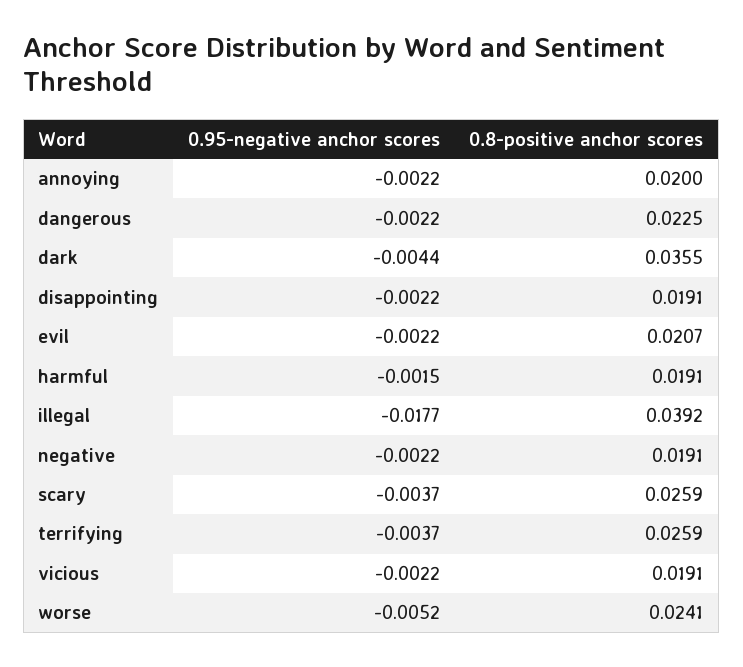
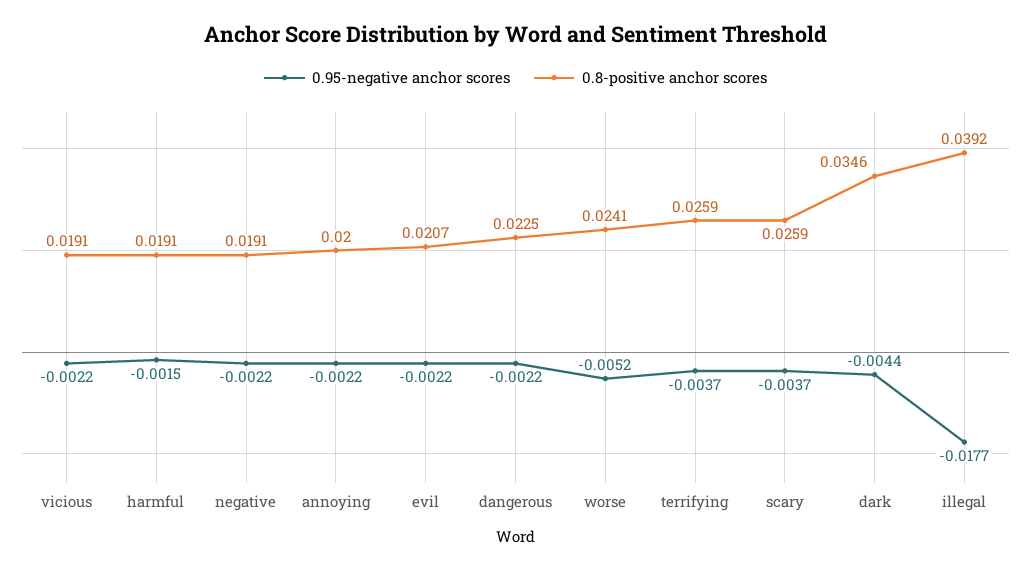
  {
    "0.95-negative anchor scores": {
      "annoying": -0.0022,
      "dangerous": -0.0022,
      "dark": -0.0044,
-     "disappointing": -0.0022,
      "evil": -0.0022,
      "harmful": -0.0015,
      "illegal": -0.0177,
      "negative": -0.0022,
      "scary": -0.0037,
      "terrifying": -0.0037,
      "vicious": -0.0022,
      "worse": -0.0052
    },
    "0.8-positive anchor scores": {
      "annoying": 0.02,
      "dangerous": 0.0225,
-     "dark": 0.0355,
+     "dark": 0.0346,
-     "disappointing": 0.0191,
      "evil": 0.0207,
      "harmful": 0.0191,
      "illegal": 0.0392,
      "negative": 0.0191,
      "scary": 0.0259,
      "terrifying": 0.0259,
      "vicious": 0.0191,
      "worse": 0.0241
    }
  }

